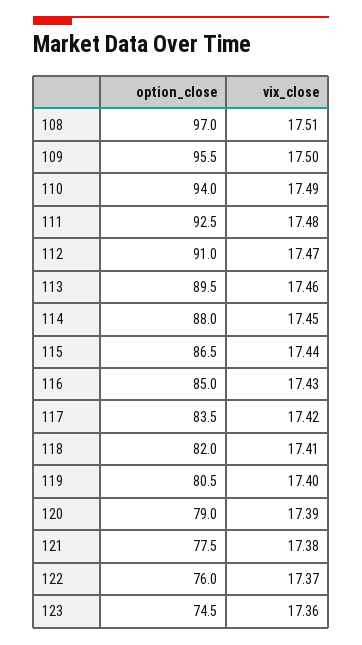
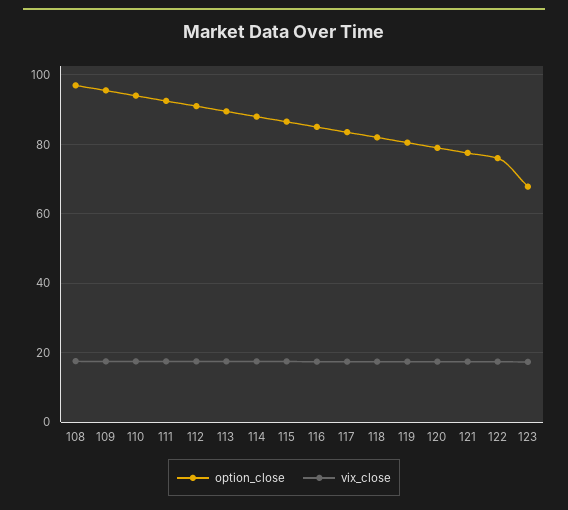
  {
    "option_close": {
      "108": 97,
      "109": 95.5,
      "110": 94,
      "111": 92.5,
      "112": 91,
      "113": 89.5,
      "114": 88,
      "115": 86.5,
      "116": 85,
      "117": 83.5,
      "118": 82,
      "119": 80.5,
      "120": 79,
      "121": 77.5,
      "122": 76,
-     "123": 74.5
+     "123": 68
    },
    "vix_close": {
      "108": 17.51,
      "109": 17.5,
      "110": 17.49,
      "111": 17.48,
      "112": 17.47,
      "113": 17.46,
      "114": 17.45,
      "115": 17.44,
      "116": 17.43,
      "117": 17.42,
      "118": 17.41,
      "119": 17.4,
      "120": 17.39,
      "121": 17.38,
      "122": 17.37,
      "123": 17.36
    }
  }

